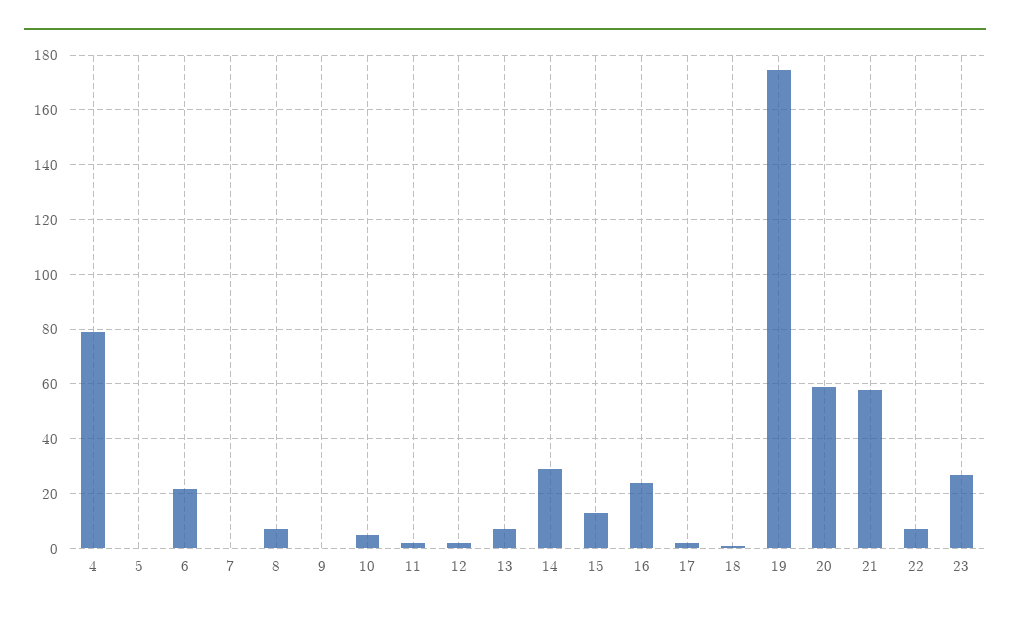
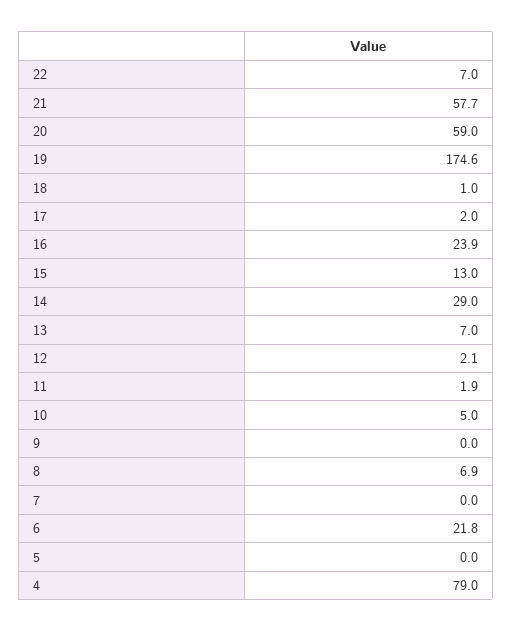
  {
    "4": 79,
    "5": 0,
    "6": 21.8,
    "7": 0,
    "8": 6.9,
    "9": 0,
    "10": 5,
    "11": 1.9,
    "12": 2.1,
    "13": 7,
    "14": 29,
    "15": 13,
    "16": 23.9,
    "17": 2,
    "18": 1,
    "19": 174.6,
    "20": 59,
    "21": 57.7,
-   "22": 7,
+   "22": 7
-   "23": 27.5
  }

